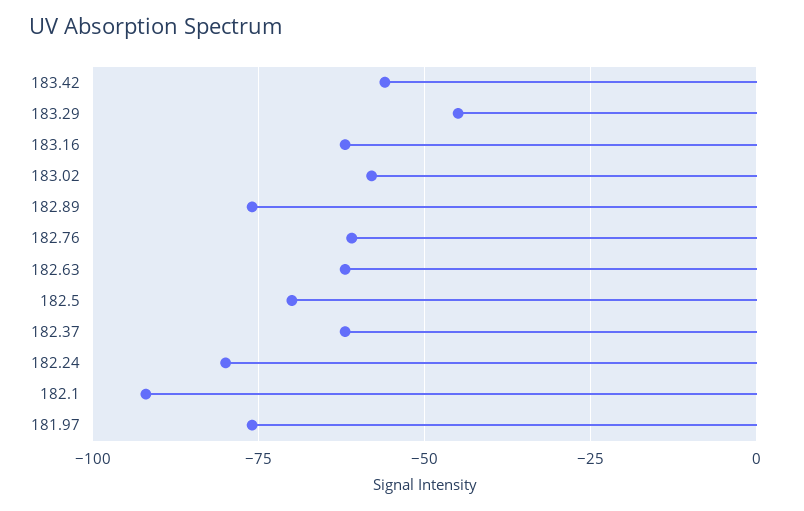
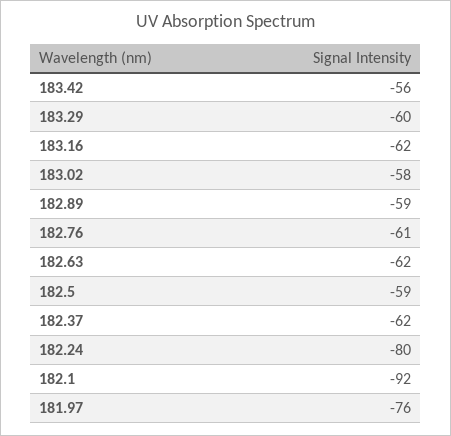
  {
    "183.42": -56,
-   "183.29": -45,
+   "183.29": -60,
    "183.16": -62,
    "183.02": -58,
-   "182.89": -75,
+   "182.89": -59,
    "182.76": -61,
    "182.63": -62,
-   "182.5": -70,
+   "182.5": -59,
    "182.37": -62,
    "182.24": -80,
    "182.1": -92,
    "181.97": -76
  }

